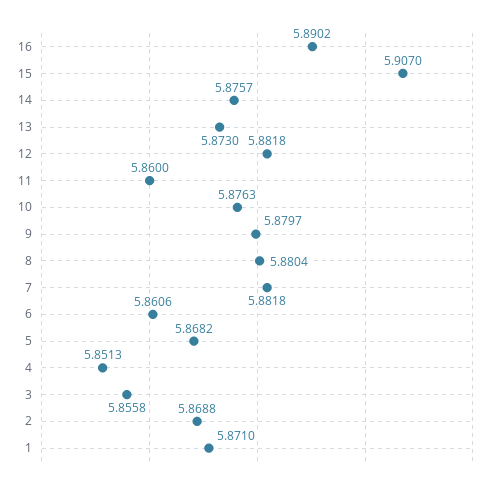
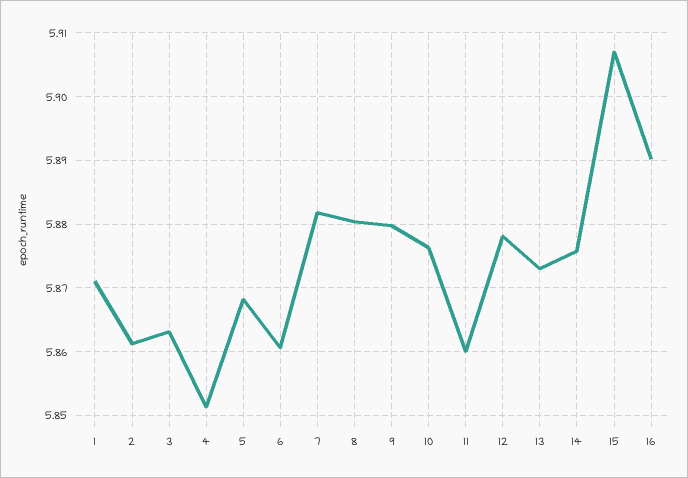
  {
    "16": 5.8902,
    "15": 5.907,
    "14": 5.8757,
    "13": 5.873,
-   "12": 5.8818,
+   "12": 5.878,
    "11": 5.86,
    "10": 5.8763,
    "9": 5.8797,
    "8": 5.8804,
    "7": 5.8818,
    "6": 5.8606,
    "5": 5.8682,
    "4": 5.8513,
-   "3": 5.8558,
+   "3": 5.863,
-   "2": 5.8688,
+   "2": 5.861,
    "1": 5.871
  }

